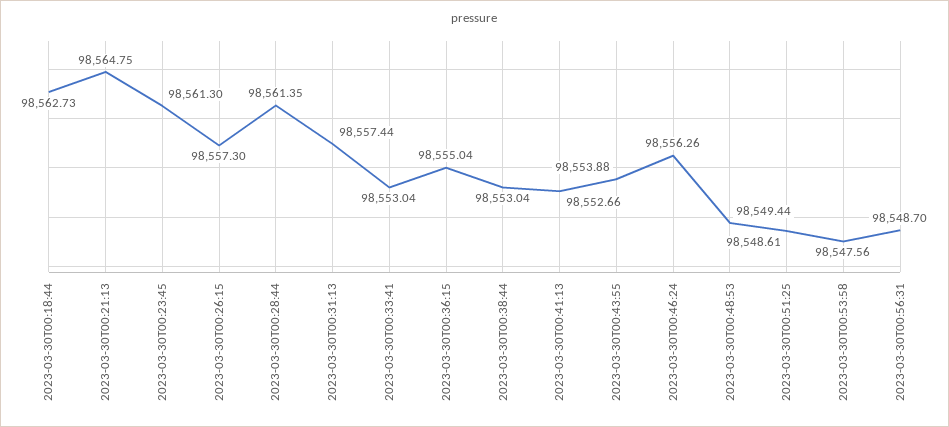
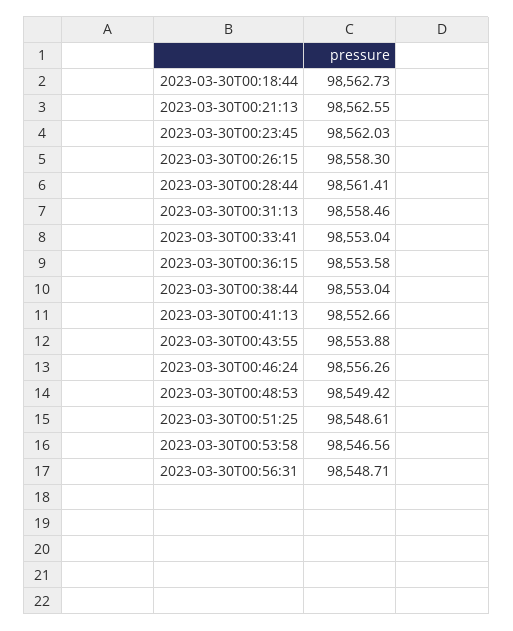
  {
    "2023-03-30T00:18:44": 98562.73,
-   "2023-03-30T00:21:13": 98564.75,
+   "2023-03-30T00:21:13": 98562.55,
-   "2023-03-30T00:23:45": 98561.3,
+   "2023-03-30T00:23:45": 98562.03,
-   "2023-03-30T00:26:15": 98557.3,
+   "2023-03-30T00:26:15": 98558.3,
-   "2023-03-30T00:28:44": 98561.35,
+   "2023-03-30T00:28:44": 98561.41,
-   "2023-03-30T00:31:13": 98557.44,
+   "2023-03-30T00:31:13": 98558.46,
    "2023-03-30T00:33:41": 98553.04,
-   "2023-03-30T00:36:15": 98555.04,
+   "2023-03-30T00:36:15": 98553.58,
    "2023-03-30T00:38:44": 98553.04,
    "2023-03-30T00:41:13": 98552.66,
    "2023-03-30T00:43:55": 98553.88,
    "2023-03-30T00:46:24": 98556.26,
-   "2023-03-30T00:48:53": 98549.44,
+   "2023-03-30T00:48:53": 98549.42,
    "2023-03-30T00:51:25": 98548.61,
-   "2023-03-30T00:53:58": 98547.56,
+   "2023-03-30T00:53:58": 98546.56,
-   "2023-03-30T00:56:31": 98548.7
+   "2023-03-30T00:56:31": 98548.71
  }

